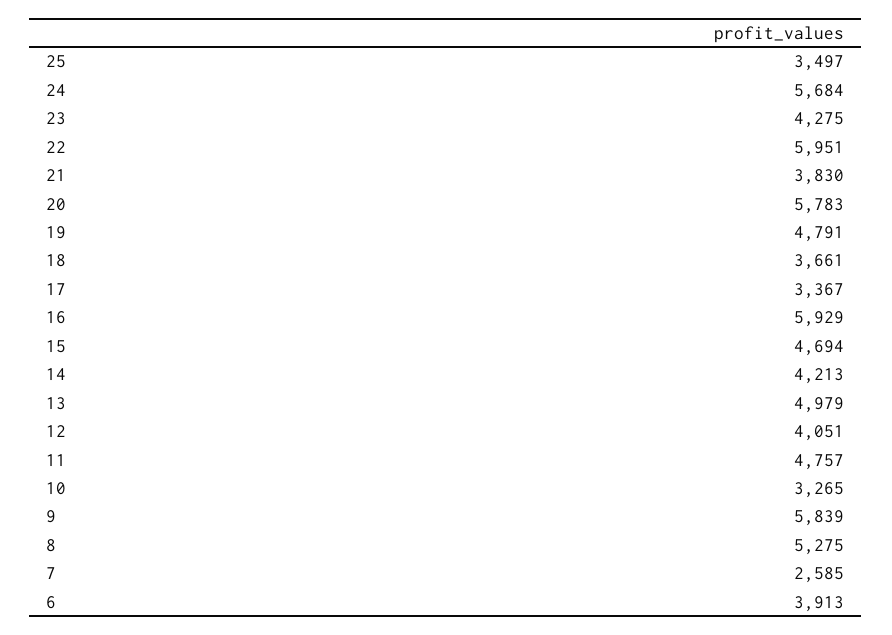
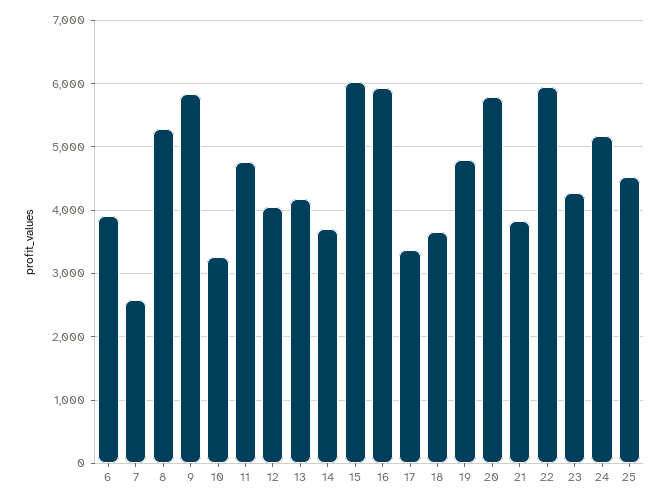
  {
-   "25": 3497,
+   "25": 4500,
-   "24": 5684,
+   "24": 5200,
    "23": 4275,
    "22": 5951,
    "21": 3830,
    "20": 5783,
    "19": 4791,
    "18": 3661,
    "17": 3367,
    "16": 5929,
-   "15": 4694,
+   "15": 6000,
-   "14": 4213,
+   "14": 3700,
-   "13": 4979,
+   "13": 4200,
    "12": 4051,
    "11": 4757,
    "10": 3265,
    "9": 5839,
    "8": 5275,
    "7": 2585,
    "6": 3913
  }

